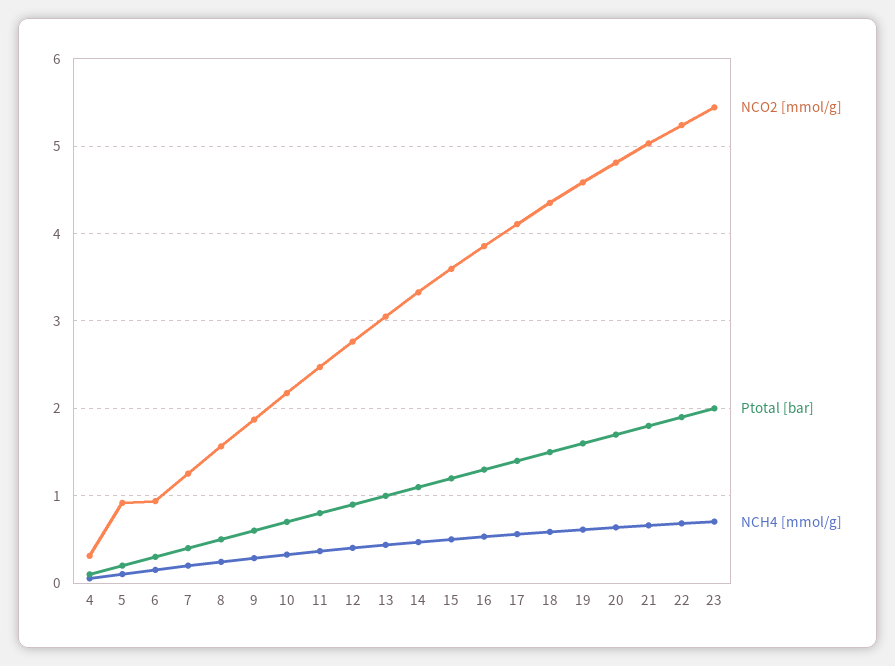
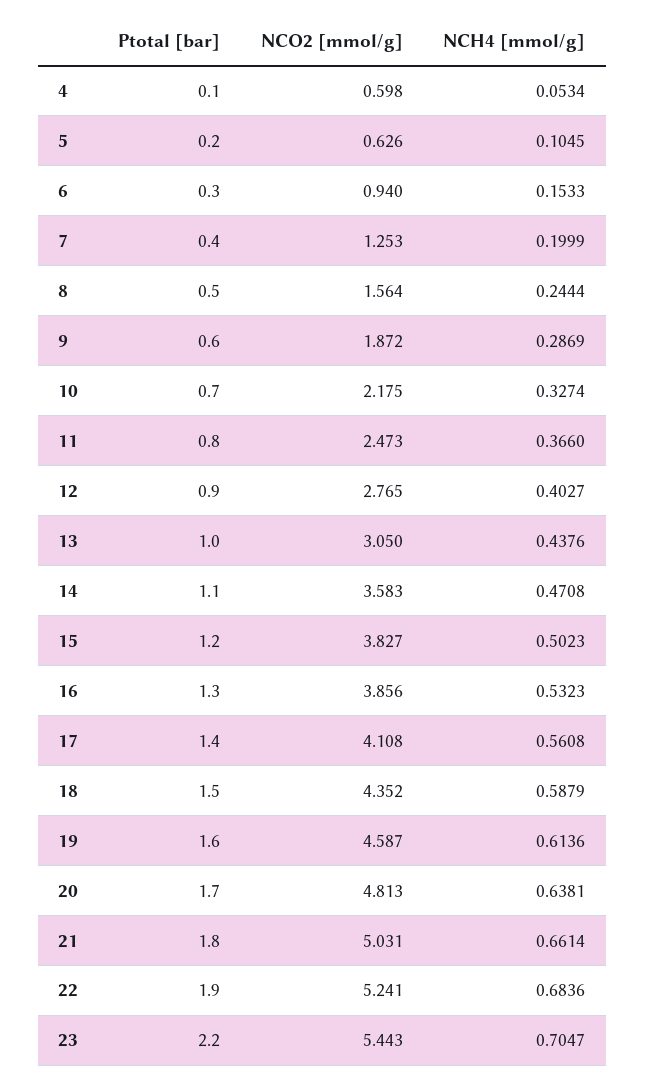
  {
    "NCO2 [mmol/g]": {
-     "4": 0.3,
+     "4": 0.598,
-     "5": 0.9,
+     "5": 0.626,
      "6": 0.94,
      "7": 1.253,
      "8": 1.564,
      "9": 1.872,
      "10": 2.175,
      "11": 2.473,
      "12": 2.765,
      "13": 3.05,
-     "14": 3.3,
+     "14": 3.583,
-     "15": 3.6,
+     "15": 3.827,
      "16": 3.856,
      "17": 4.108,
      "18": 4.352,
      "19": 4.587,
      "20": 4.813,
      "21": 5.031,
      "22": 5.241,
      "23": 5.443
    },
    "Ptotal [bar]": {
      "4": 0.1,
      "5": 0.2,
      "6": 0.3,
      "7": 0.4,
      "8": 0.5,
      "9": 0.6,
      "10": 0.7,
      "11": 0.8,
      "12": 0.9,
      "13": 1,
      "14": 1.1,
      "15": 1.2,
      "16": 1.3,
      "17": 1.4,
      "18": 1.5,
      "19": 1.6,
      "20": 1.7,
      "21": 1.8,
      "22": 1.9,
-     "23": 2
+     "23": 2.2
    },
    "NCH4 [mmol/g]": {
      "4": 0.0534,
      "5": 0.1045,
      "6": 0.1533,
      "7": 0.1999,
      "8": 0.2444,
      "9": 0.2869,
      "10": 0.3274,
      "11": 0.366,
      "12": 0.4027,
      "13": 0.4376,
      "14": 0.4708,
      "15": 0.5023,
      "16": 0.5323,
      "17": 0.5608,
      "18": 0.5879,
      "19": 0.6136,
      "20": 0.6381,
      "21": 0.6614,
      "22": 0.6836,
      "23": 0.7047
    }
  }

